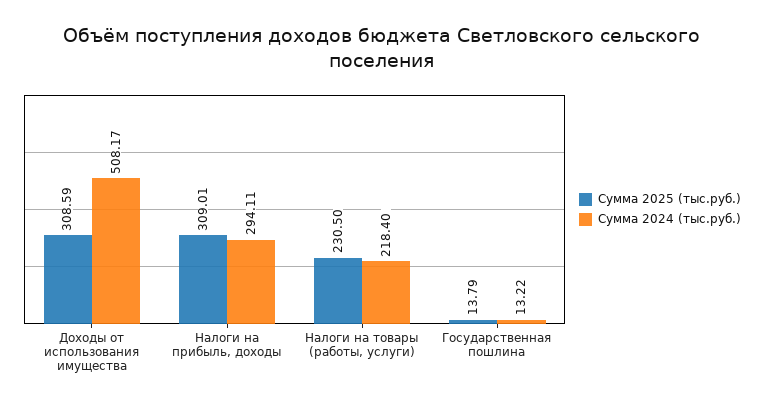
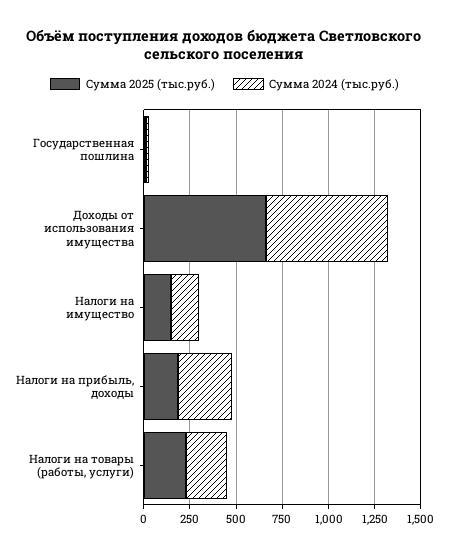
  {
    "Сумма 2025 (тыс.руб.)": {
-     "Доходы от использования имущества": 308.59,
+     "Доходы от использования имущества": 650,
-     "Налоги на прибыль, доходы": 309.01,
+     "Налоги на прибыль, доходы": 200,
      "Налоги на товары (работы, услуги)": 230.5,
-     "Государственная пошлина": 13.79
+     "Государственная пошлина": 13.79,
+     "Налоги на имущество": 150
    },
    "Сумма 2024 (тыс.руб.)": {
-     "Доходы от использования имущества": 508.17,
+     "Доходы от использования имущества": 650,
      "Налоги на прибыль, доходы": 294.11,
      "Налоги на товары (работы, услуги)": 218.4,
-     "Государственная пошлина": 13.22
+     "Государственная пошлина": 13.22,
+     "Налоги на имущество": 150
    }
  }

